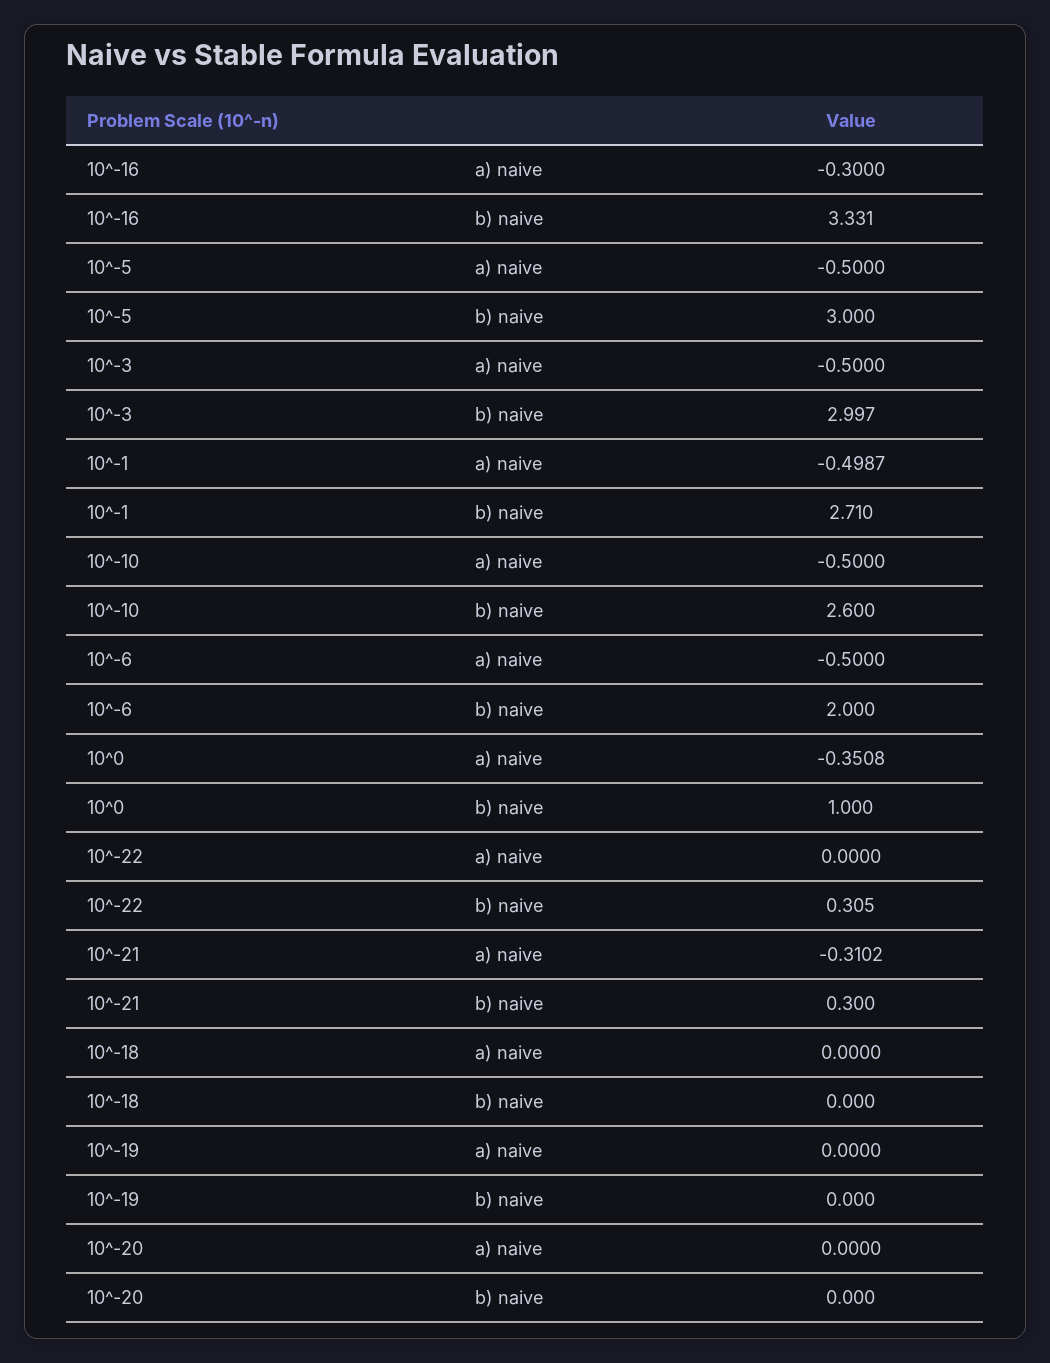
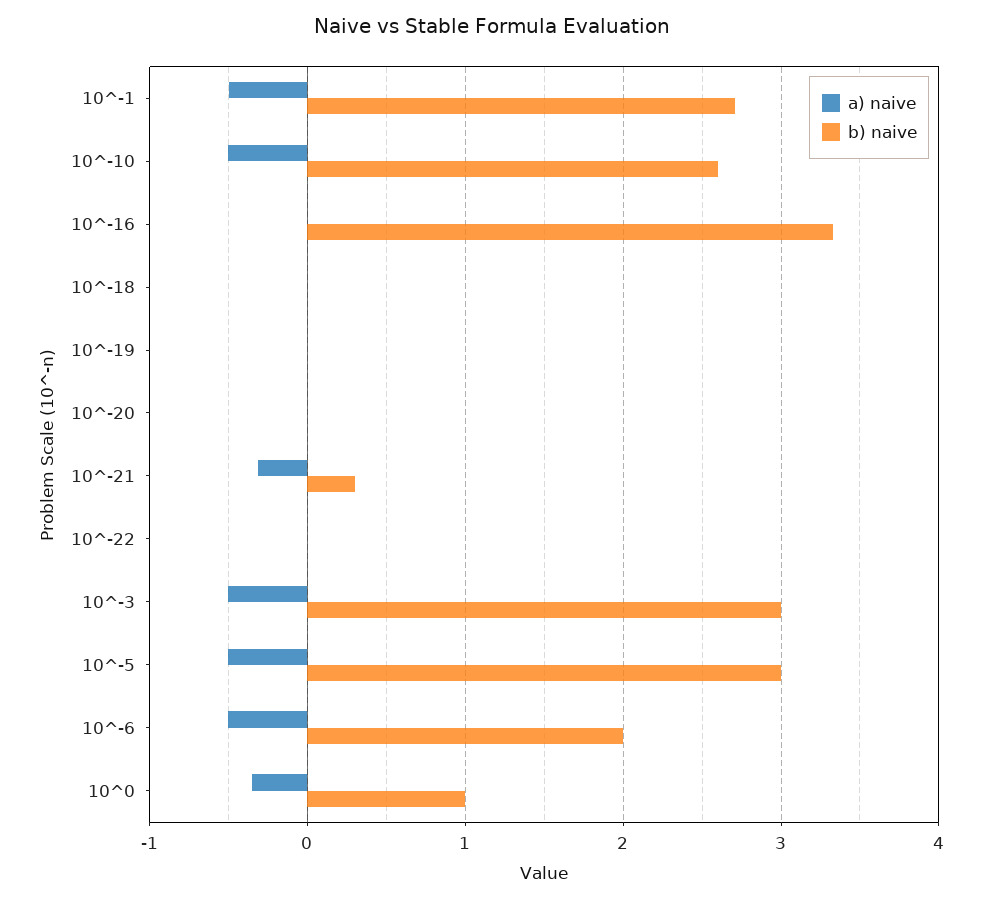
  {
    "a) naive": {
-     "10^-16": -0.3,
+     "10^-16": 0,
      "10^-5": -0.5,
      "10^-3": -0.5,
      "10^-1": -0.4987,
      "10^-10": -0.5,
      "10^-6": -0.5,
      "10^0": -0.3508,
      "10^-22": 0,
      "10^-21": -0.3102,
      "10^-18": 0,
      "10^-19": 0,
      "10^-20": 0
    },
    "b) naive": {
      "10^-16": 3.331,
      "10^-5": 3,
      "10^-3": 2.997,
      "10^-1": 2.71,
      "10^-10": 2.6,
      "10^-6": 2,
      "10^0": 1,
-     "10^-22": 0.305,
+     "10^-22": 0,
      "10^-21": 0.3,
      "10^-18": 0,
      "10^-19": 0,
      "10^-20": 0
    }
  }

